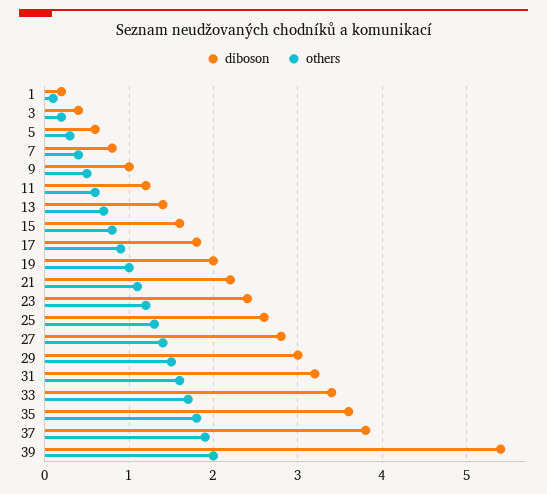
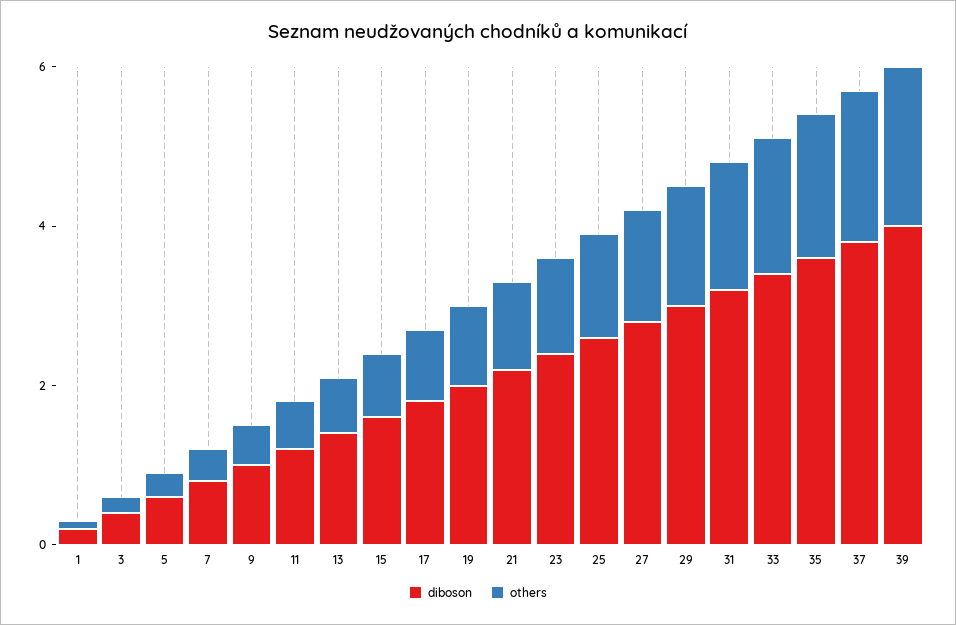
  {
    "diboson": {
      "1": 0.2,
      "3": 0.4,
      "5": 0.6,
      "7": 0.8,
      "9": 1,
      "11": 1.2,
      "13": 1.4,
      "15": 1.6,
      "17": 1.8,
      "19": 2,
      "21": 2.2,
      "23": 2.4,
      "25": 2.6,
      "27": 2.8,
      "29": 3,
      "31": 3.2,
      "33": 3.4,
      "35": 3.6,
      "37": 3.8,
-     "39": 5.4
+     "39": 4
    },
    "others": {
      "1": 0.1,
      "3": 0.2,
      "5": 0.3,
      "7": 0.4,
      "9": 0.5,
      "11": 0.6,
      "13": 0.7,
      "15": 0.8,
      "17": 0.9,
      "19": 1,
      "21": 1.1,
      "23": 1.2,
      "25": 1.3,
      "27": 1.4,
      "29": 1.5,
      "31": 1.6,
      "33": 1.7,
      "35": 1.8,
      "37": 1.9,
      "39": 2
    }
  }

